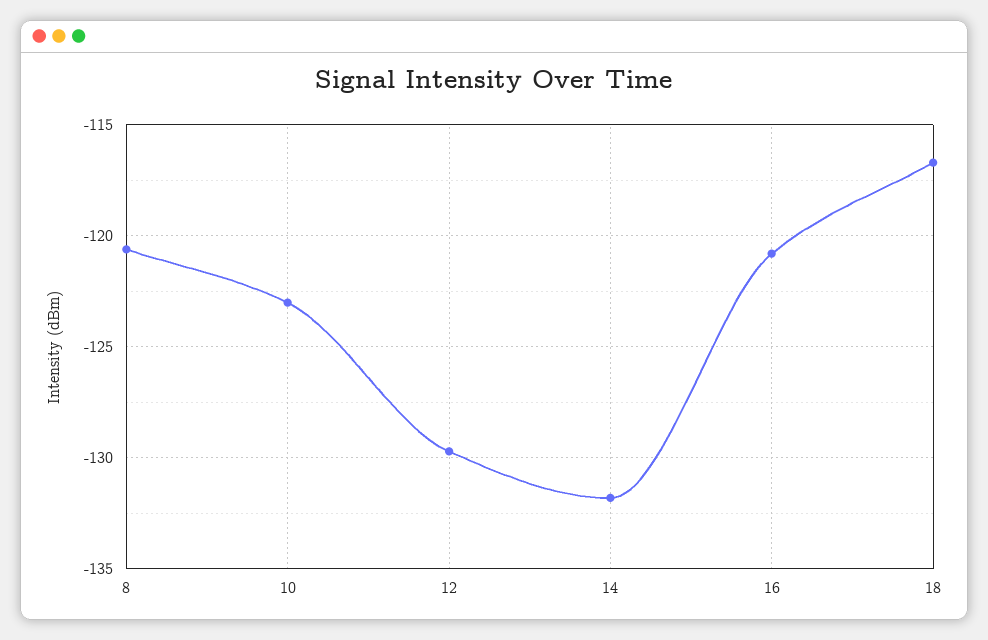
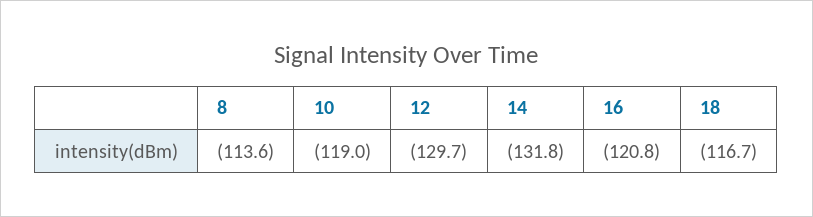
  {
-   "8": -120.5,
+   "8": -113.6,
-   "10": -123,
+   "10": -119,
    "12": -129.7,
    "14": -131.8,
    "16": -120.8,
    "18": -116.7
  }

